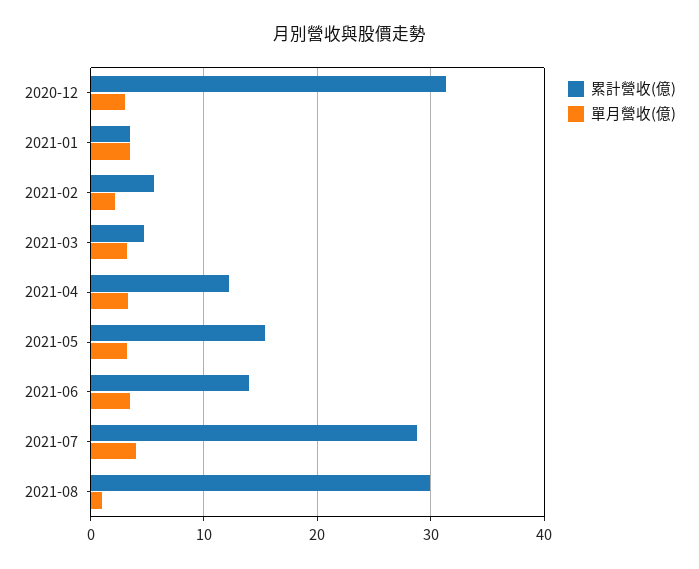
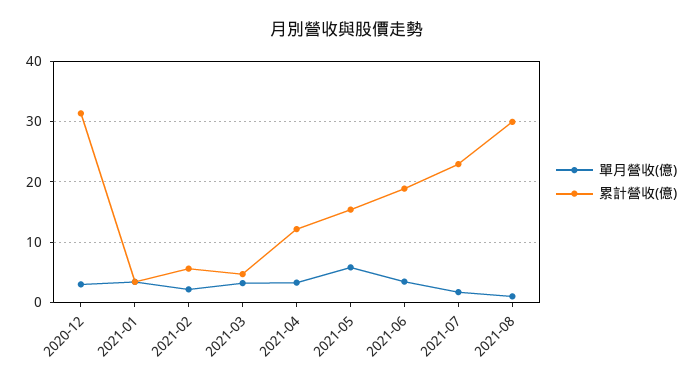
  {
    "累計營收(億)": {
      "2020-12": 31,
      "2021-01": 3,
      "2021-02": 6,
      "2021-03": 5,
      "2021-04": 12,
      "2021-05": 15,
-     "2021-06": 14,
+     "2021-06": 19,
-     "2021-07": 29,
+     "2021-07": 23,
      "2021-08": 30
    },
    "單月營收(億)": {
      "2020-12": 3,
      "2021-01": 3,
      "2021-02": 2,
      "2021-03": 3,
      "2021-04": 3,
-     "2021-05": 3,
+     "2021-05": 6,
      "2021-06": 3,
-     "2021-07": 4,
+     "2021-07": 2,
      "2021-08": 1
    }
  }

